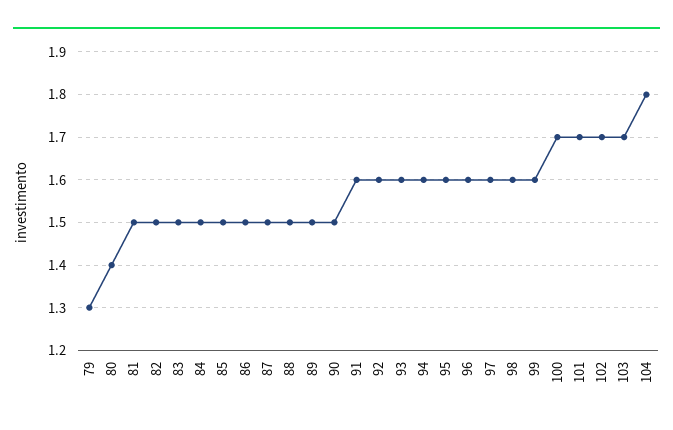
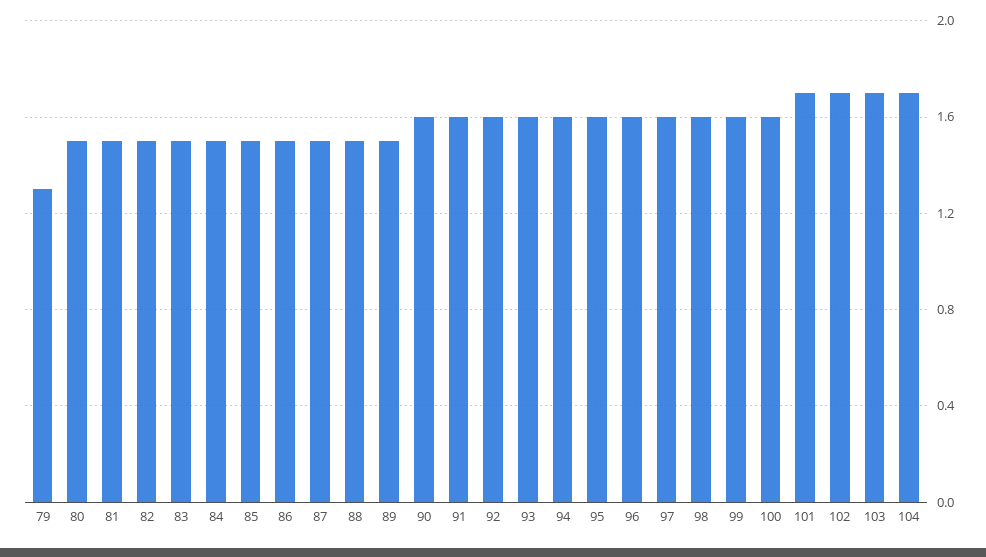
  {
    "79": 1.3,
-   "80": 1.4,
+   "80": 1.5,
    "81": 1.5,
    "82": 1.5,
    "83": 1.5,
    "84": 1.5,
    "85": 1.5,
    "86": 1.5,
    "87": 1.5,
    "88": 1.5,
    "89": 1.5,
-   "90": 1.5,
+   "90": 1.6,
    "91": 1.6,
    "92": 1.6,
    "93": 1.6,
    "94": 1.6,
    "95": 1.6,
    "96": 1.6,
    "97": 1.6,
    "98": 1.6,
    "99": 1.6,
-   "100": 1.7,
+   "100": 1.6,
    "101": 1.7,
    "102": 1.7,
    "103": 1.7,
-   "104": 1.8
+   "104": 1.7
  }

